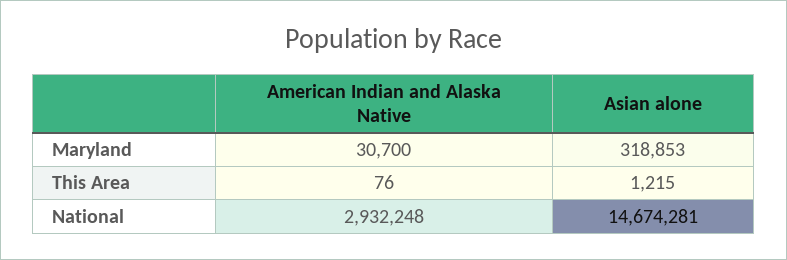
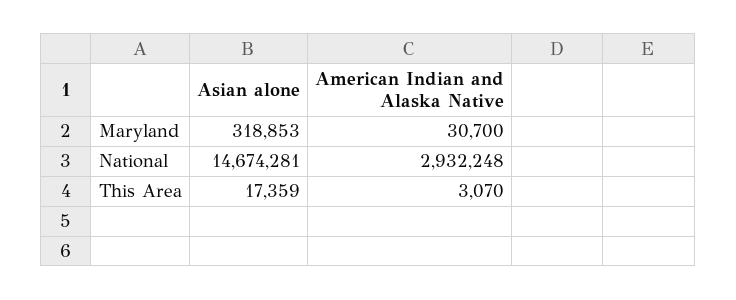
  {
    "American Indian and Alaska Native": {
      "Maryland": 30700,
-     "This Area": 76,
+     "This Area": 3070,
      "National": 2932248
    },
    "Asian alone": {
      "Maryland": 318853,
-     "This Area": 1215,
+     "This Area": 17359,
      "National": 14674281
    }
  }

